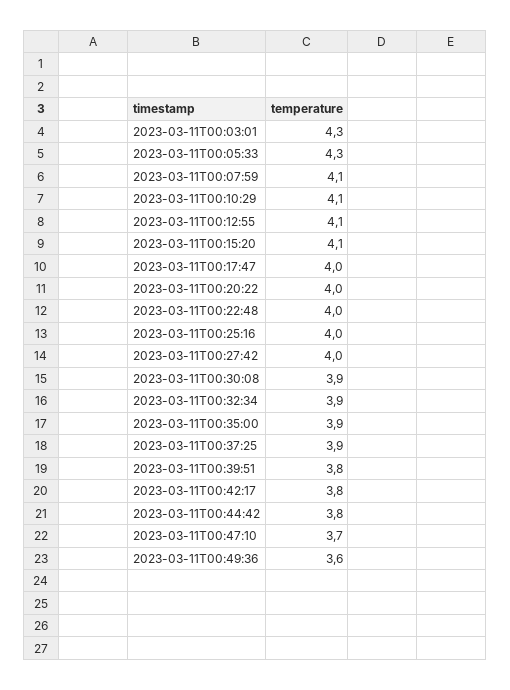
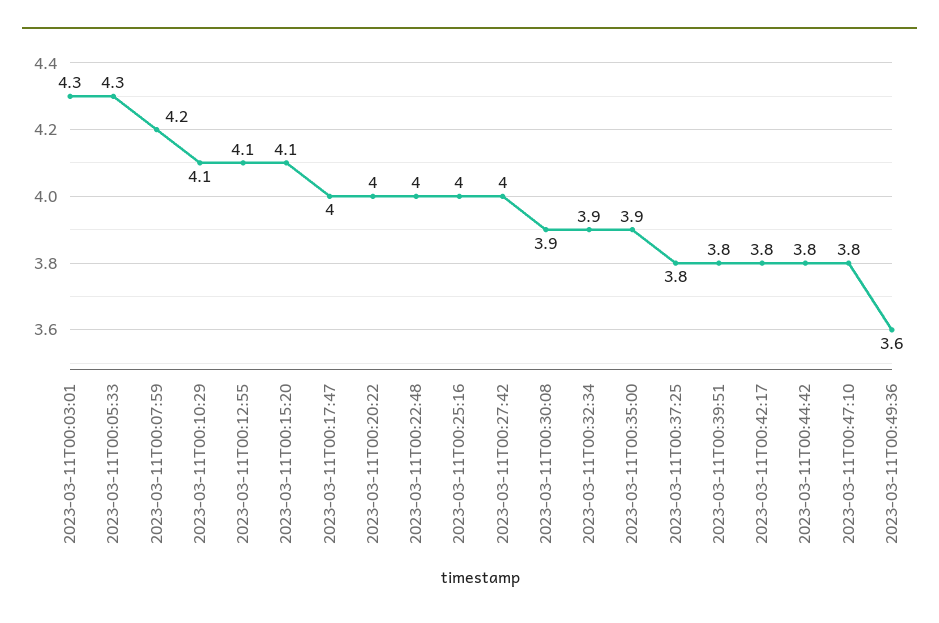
  {
    "2023-03-11T00:03:01": 4.3,
    "2023-03-11T00:05:33": 4.3,
-   "2023-03-11T00:07:59": 4.1,
+   "2023-03-11T00:07:59": 4.2,
    "2023-03-11T00:10:29": 4.1,
    "2023-03-11T00:12:55": 4.1,
    "2023-03-11T00:15:20": 4.1,
    "2023-03-11T00:17:47": 4,
    "2023-03-11T00:20:22": 4,
    "2023-03-11T00:22:48": 4,
    "2023-03-11T00:25:16": 4,
    "2023-03-11T00:27:42": 4,
    "2023-03-11T00:30:08": 3.9,
    "2023-03-11T00:32:34": 3.9,
    "2023-03-11T00:35:00": 3.9,
-   "2023-03-11T00:37:25": 3.9,
+   "2023-03-11T00:37:25": 3.8,
    "2023-03-11T00:39:51": 3.8,
    "2023-03-11T00:42:17": 3.8,
    "2023-03-11T00:44:42": 3.8,
-   "2023-03-11T00:47:10": 3.7,
+   "2023-03-11T00:47:10": 3.8,
    "2023-03-11T00:49:36": 3.6
  }

